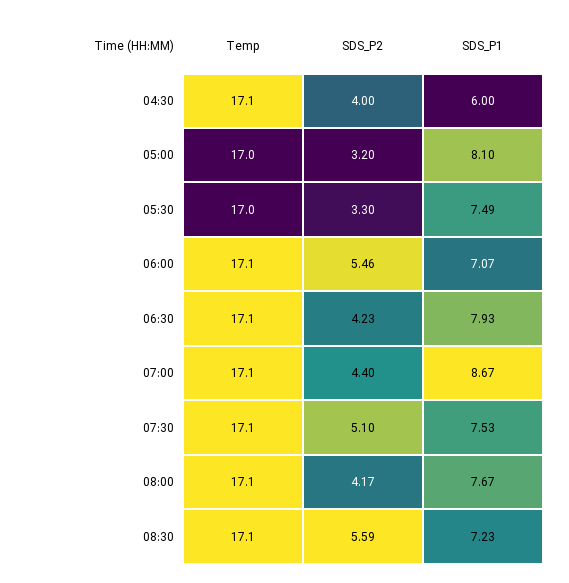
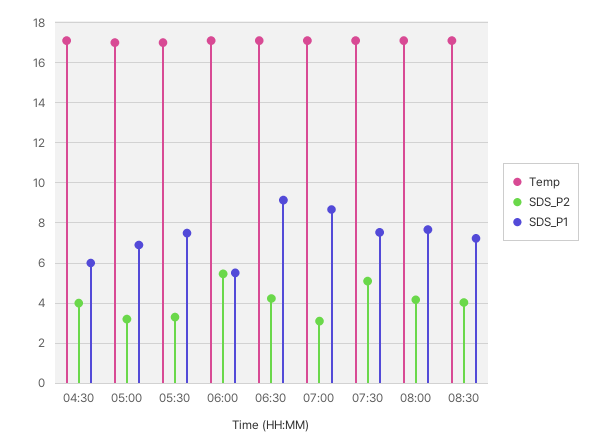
  {
    "Temp": {
      "04:30": 17.1,
      "05:00": 17,
      "05:30": 17,
      "06:00": 17.1,
      "06:30": 17.1,
      "07:00": 17.1,
      "07:30": 17.1,
      "08:00": 17.1,
      "08:30": 17.1
    },
    "SDS_P2": {
      "04:30": 4,
      "05:00": 3.2,
      "05:30": 3.3,
      "06:00": 5.46,
      "06:30": 4.23,
-     "07:00": 4.4,
+     "07:00": 3,
      "07:30": 5.1,
      "08:00": 4.17,
-     "08:30": 5.59
+     "08:30": 4
    },
    "SDS_P1": {
      "04:30": 6,
-     "05:00": 8.1,
+     "05:00": 7,
      "05:30": 7.49,
-     "06:00": 7.07,
+     "06:00": 5.5,
-     "06:30": 7.93,
+     "06:30": 9,
      "07:00": 8.67,
      "07:30": 7.53,
      "08:00": 7.67,
      "08:30": 7.23
    }
  }

